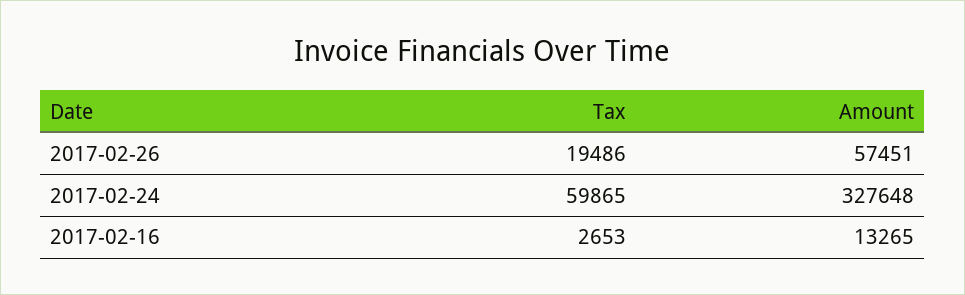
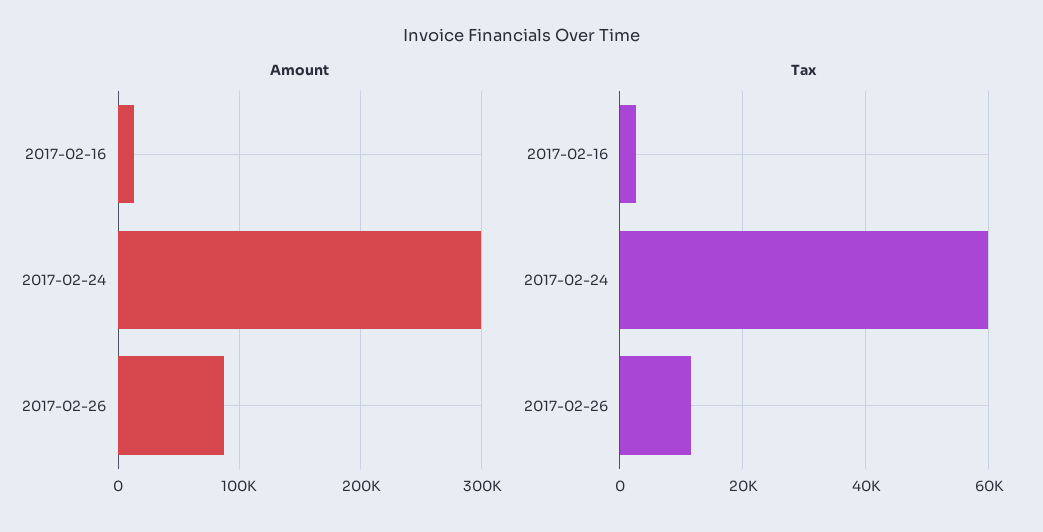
  {
    "Tax": {
-     "2017-02-26": 19486,
+     "2017-02-26": 12000,
      "2017-02-24": 59865,
      "2017-02-16": 2653
    },
    "Amount": {
-     "2017-02-26": 57451,
+     "2017-02-26": 90000,
-     "2017-02-24": 327648,
+     "2017-02-24": 300000,
      "2017-02-16": 13265
    }
  }

